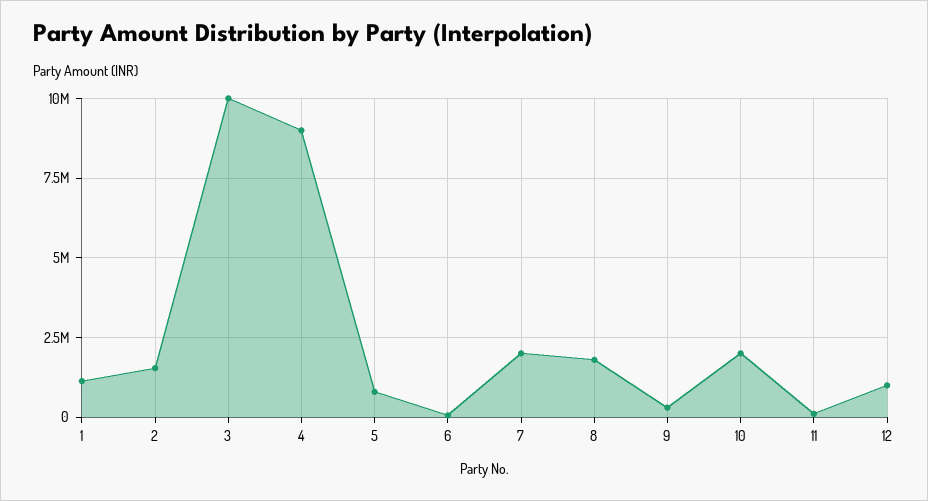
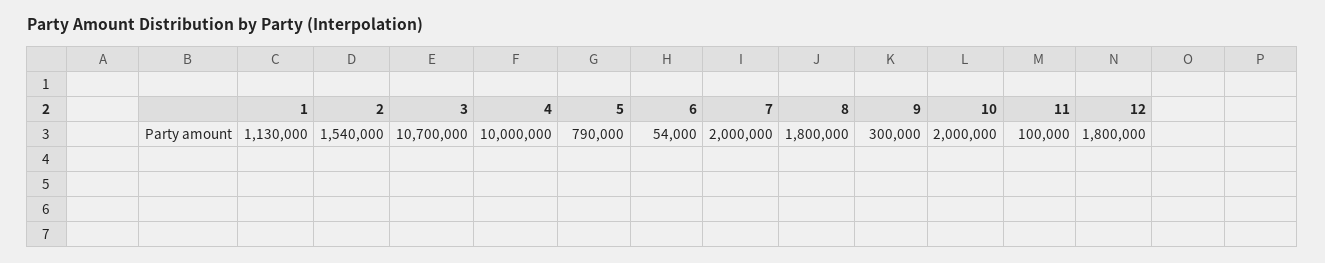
  {
    "1": 1130000,
    "2": 1540000,
-   "3": 10000000,
+   "3": 10700000,
-   "4": 9000000,
+   "4": 10000000,
    "5": 790000,
    "6": 54000,
    "7": 2000000,
    "8": 1800000,
    "9": 300000,
    "10": 2000000,
    "11": 100000,
-   "12": 1000000
+   "12": 1800000
  }

